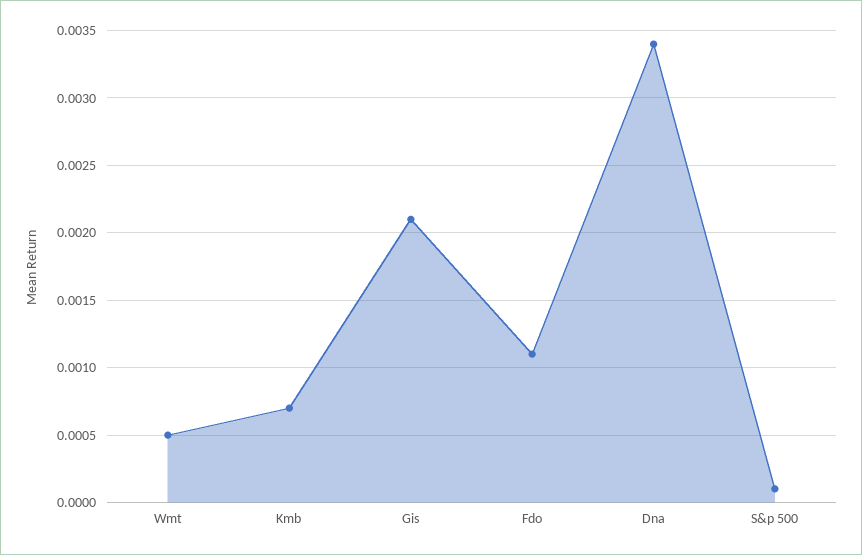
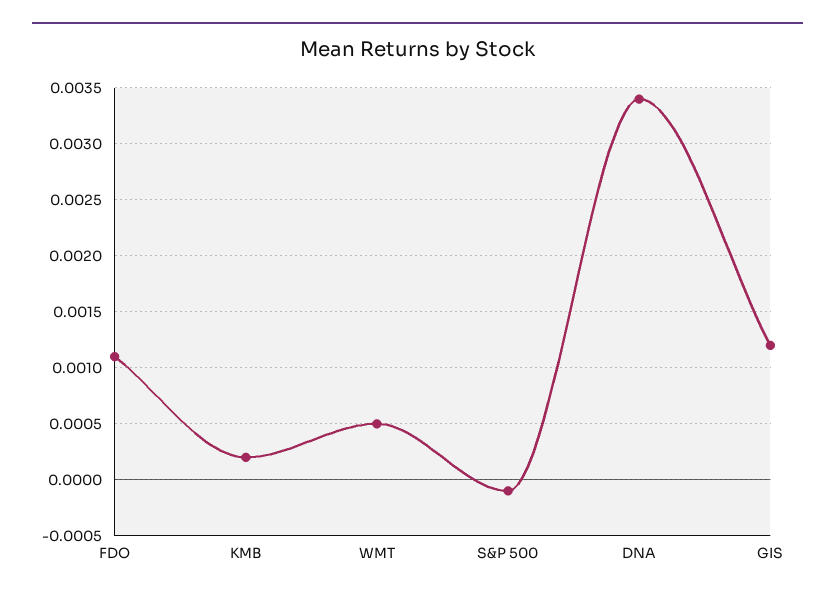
  {
    "Wmt": 0.0005,
-   "Kmb": 0.0007,
+   "Kmb": 0.0002,
-   "Gis": 0.0021,
+   "Gis": 0.0012,
    "Fdo": 0.0011,
    "Dna": 0.0034,
-   "S&p 500": 0.0001
+   "S&p 500": -0.0001
  }

